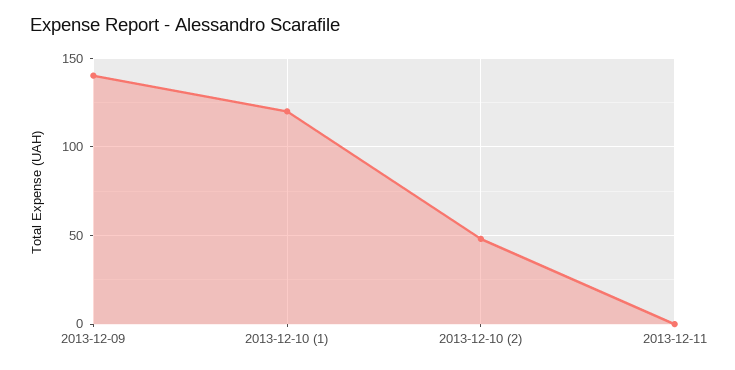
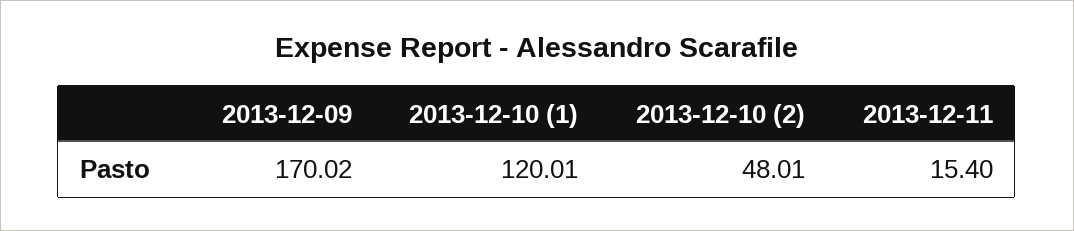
  {
-   "2013-12-09": 140,
+   "2013-12-09": 170.02,
    "2013-12-10 (1)": 120.01,
    "2013-12-10 (2)": 48.01,
-   "2013-12-11": 0
+   "2013-12-11": 15.4
  }

